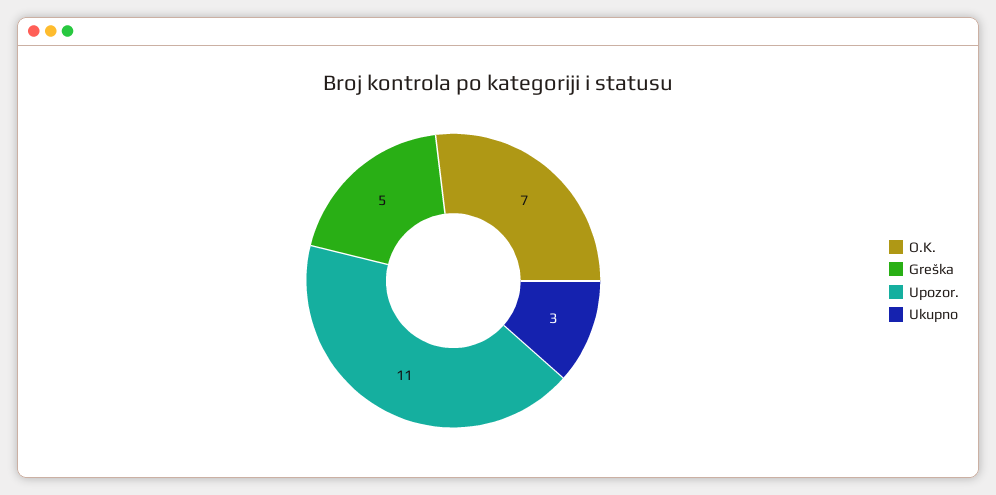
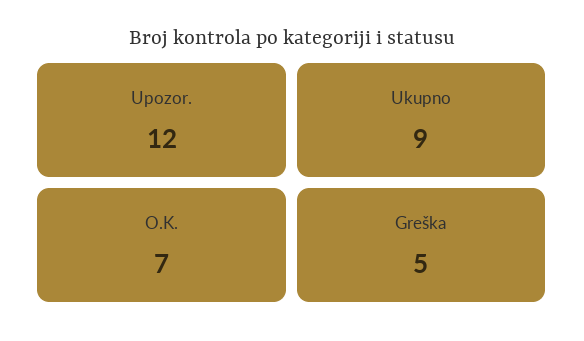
  {
    "O.K.": 7,
    "Greška": 5,
-   "Upozor.": 11,
+   "Upozor.": 12,
-   "Ukupno": 3
+   "Ukupno": 9
  }

